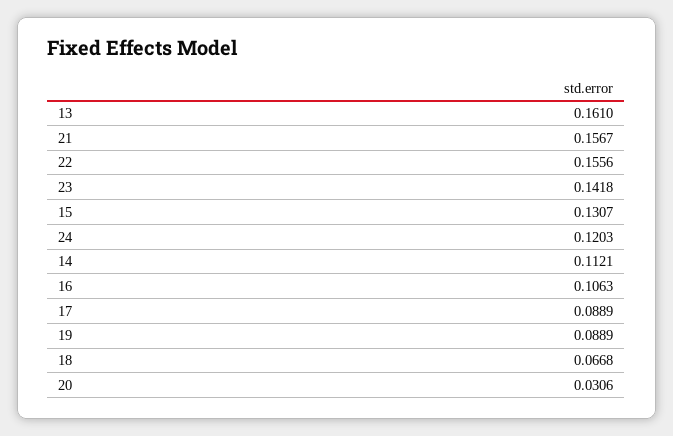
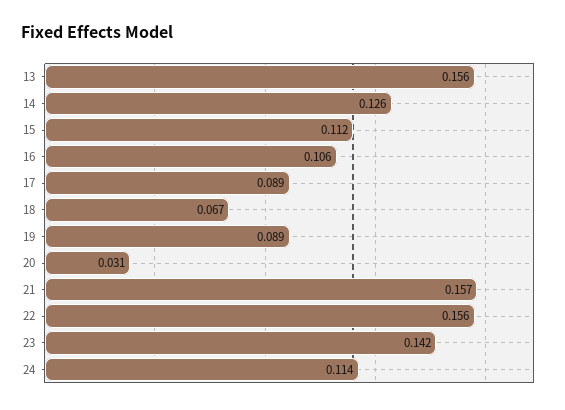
  {
-   "13": 0.161,
+   "13": 0.156,
    "21": 0.1567,
    "22": 0.1556,
    "23": 0.1418,
-   "15": 0.1307,
+   "15": 0.112,
-   "24": 0.1203,
+   "24": 0.114,
-   "14": 0.1121,
+   "14": 0.126,
    "16": 0.1063,
    "17": 0.0889,
    "19": 0.0889,
    "18": 0.0668,
    "20": 0.0306
  }

